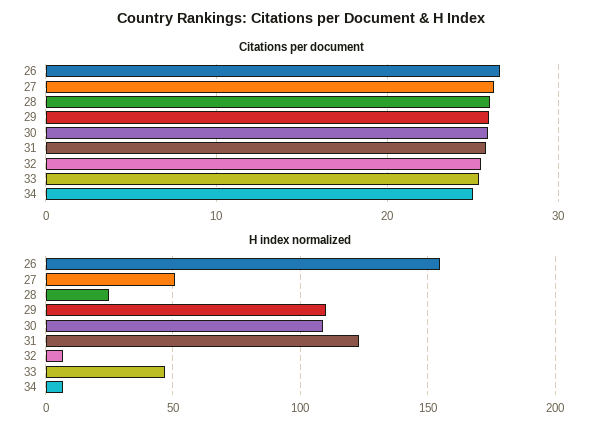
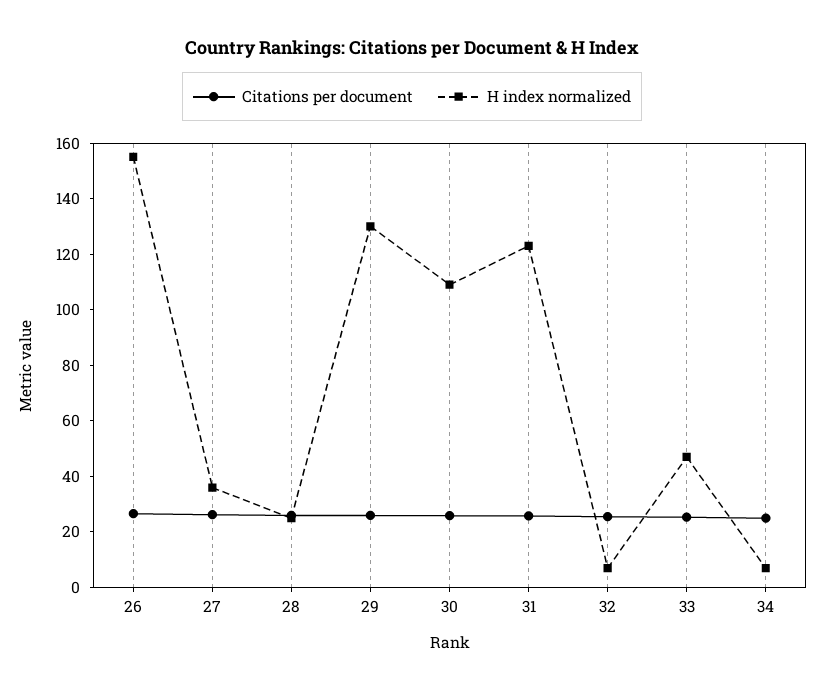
  {
    "Citations per document": {
      "26": 27,
      "27": 26,
      "28": 26,
      "29": 26,
      "30": 26,
      "31": 26,
      "32": 26,
      "33": 25,
      "34": 25
    },
    "H index normalized": {
      "26": 155,
-     "27": 50,
+     "27": 35,
      "28": 25,
-     "29": 110,
+     "29": 130,
      "30": 110,
      "31": 125,
      "32": 5,
      "33": 45,
      "34": 5
    }
  }

